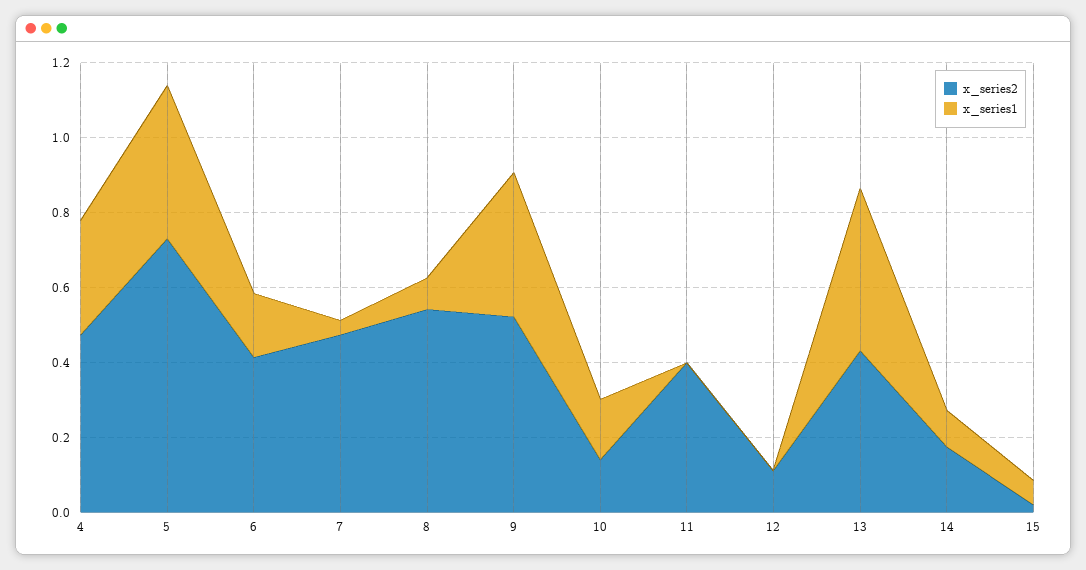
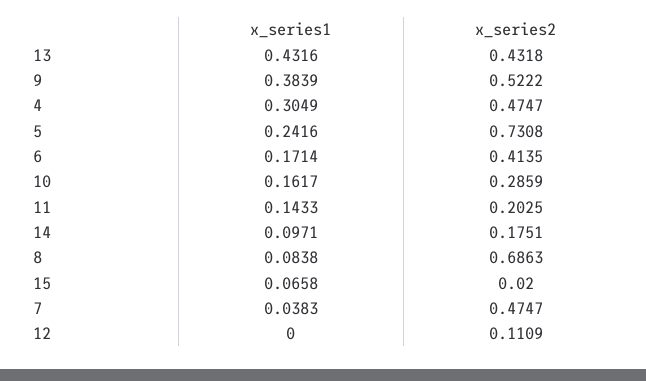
  {
    "x_series2": {
      "4": 0.4747,
      "5": 0.7308,
      "6": 0.4135,
      "7": 0.4747,
-     "8": 0.55,
+     "8": 0.6863,
      "9": 0.5222,
-     "10": 0.15,
+     "10": 0.2859,
-     "11": 0.4,
+     "11": 0.2025,
      "12": 0.1109,
      "13": 0.4318,
      "14": 0.1751,
      "15": 0.02
    },
    "x_series1": {
      "4": 0.3049,
-     "5": 0.4,
+     "5": 0.2416,
      "6": 0.1714,
      "7": 0.0383,
      "8": 0.0838,
      "9": 0.3839,
      "10": 0.1617,
-     "11": 0,
+     "11": 0.1433,
      "12": 0,
      "13": 0.4316,
      "14": 0.0971,
      "15": 0.0658
    }
  }

